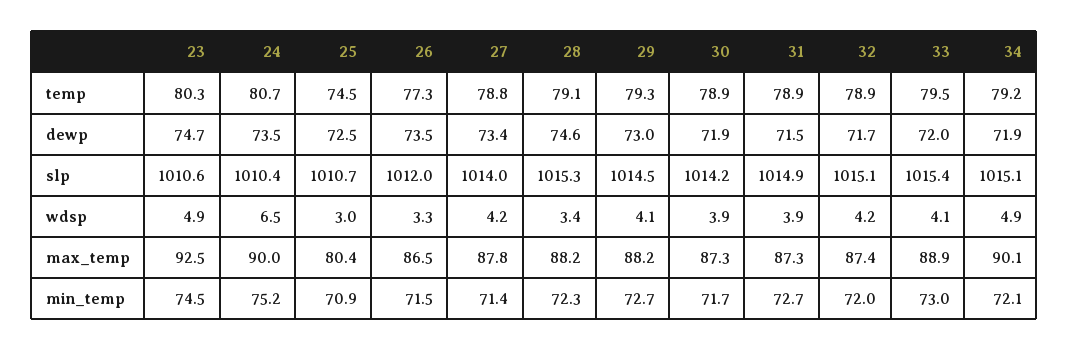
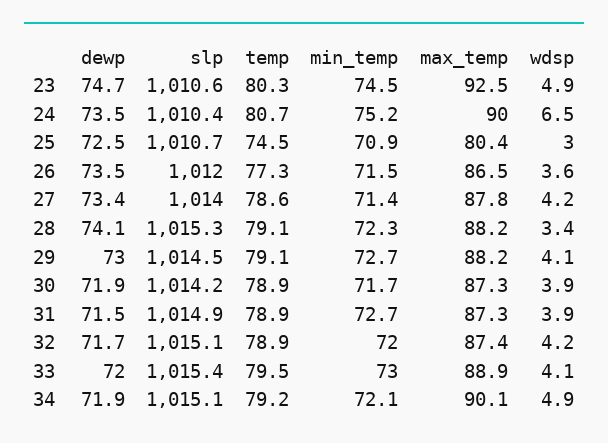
  {
    "23": {
      "temp": 80.3,
      "dewp": 74.7,
      "slp": 1010.6,
      "wdsp": 4.9,
      "max_temp": 92.5,
      "min_temp": 74.5
    },
    "24": {
      "temp": 80.7,
      "dewp": 73.5,
      "slp": 1010.4,
      "wdsp": 6.5,
      "max_temp": 90,
      "min_temp": 75.2
    },
    "25": {
      "temp": 74.5,
      "dewp": 72.5,
      "slp": 1010.7,
      "wdsp": 3,
      "max_temp": 80.4,
      "min_temp": 70.9
    },
    "26": {
      "temp": 77.3,
      "dewp": 73.5,
      "slp": 1012,
-     "wdsp": 3.3,
+     "wdsp": 3.6,
      "max_temp": 86.5,
      "min_temp": 71.5
    },
    "27": {
-     "temp": 78.8,
+     "temp": 78.6,
      "dewp": 73.4,
      "slp": 1014,
      "wdsp": 4.2,
      "max_temp": 87.8,
      "min_temp": 71.4
    },
    "28": {
      "temp": 79.1,
-     "dewp": 74.6,
+     "dewp": 74.1,
      "slp": 1015.3,
      "wdsp": 3.4,
      "max_temp": 88.2,
      "min_temp": 72.3
    },
    "29": {
-     "temp": 79.3,
+     "temp": 79.1,
      "dewp": 73,
      "slp": 1014.5,
      "wdsp": 4.1,
      "max_temp": 88.2,
      "min_temp": 72.7
    },
    "30": {
      "temp": 78.9,
      "dewp": 71.9,
      "slp": 1014.2,
      "wdsp": 3.9,
      "max_temp": 87.3,
      "min_temp": 71.7
    },
    "31": {
      "temp": 78.9,
      "dewp": 71.5,
      "slp": 1014.9,
      "wdsp": 3.9,
      "max_temp": 87.3,
      "min_temp": 72.7
    },
    "32": {
      "temp": 78.9,
      "dewp": 71.7,
      "slp": 1015.1,
      "wdsp": 4.2,
      "max_temp": 87.4,
      "min_temp": 72
    },
    "33": {
      "temp": 79.5,
      "dewp": 72,
      "slp": 1015.4,
      "wdsp": 4.1,
      "max_temp": 88.9,
      "min_temp": 73
    },
    "34": {
      "temp": 79.2,
      "dewp": 71.9,
      "slp": 1015.1,
      "wdsp": 4.9,
      "max_temp": 90.1,
      "min_temp": 72.1
    }
  }

